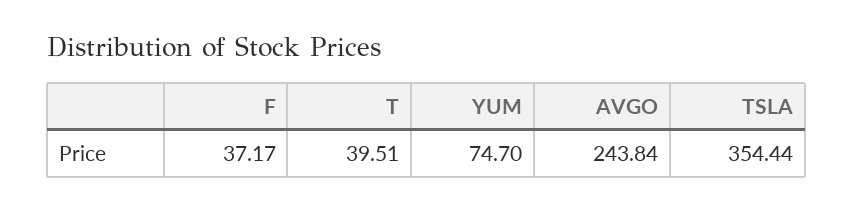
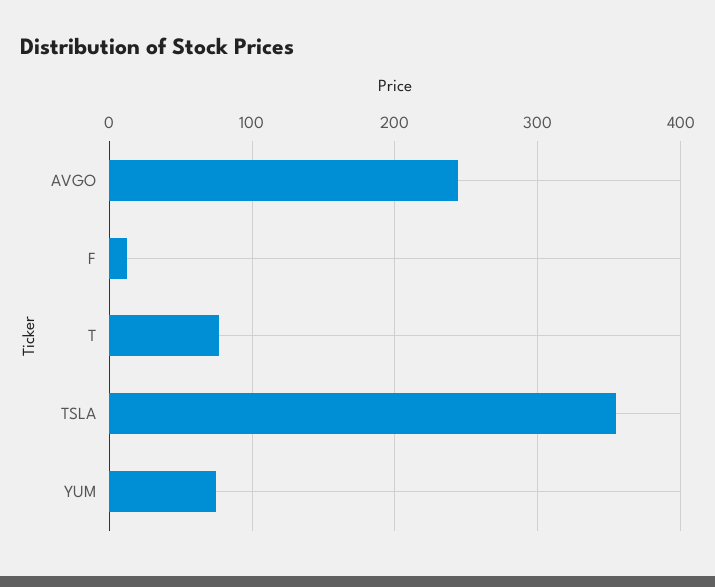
  {
-   "F": 37.17,
+   "F": 10,
-   "T": 39.51,
+   "T": 80,
    "YUM": 74.7,
    "AVGO": 243.84,
    "TSLA": 354.44
  }

